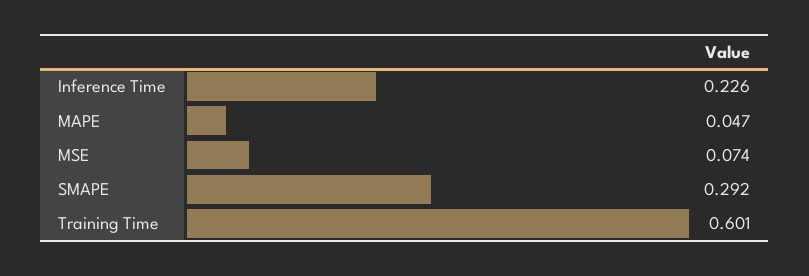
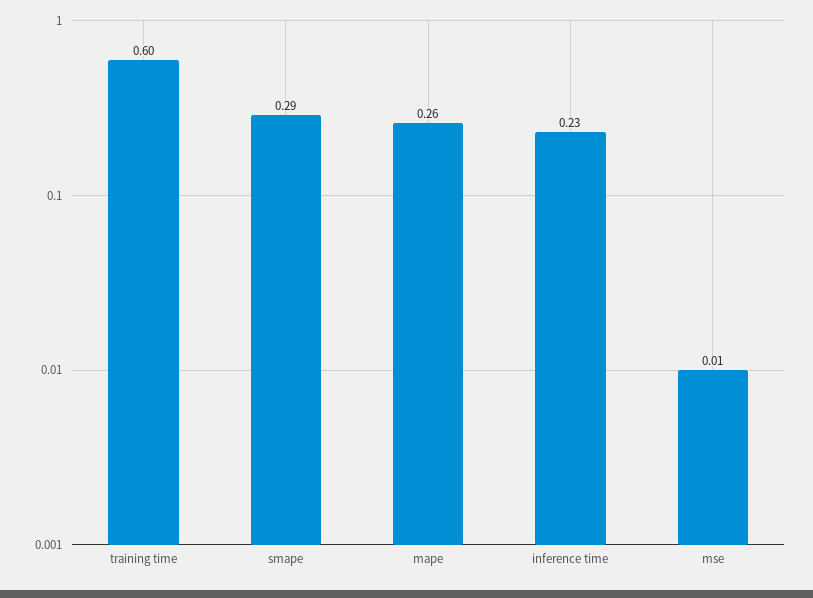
  {
    "Inference Time": 0.226,
-   "MAPE": 0.047,
+   "MAPE": 0.26,
-   "MSE": 0.074,
+   "MSE": 0.01,
    "SMAPE": 0.292,
    "Training Time": 0.601
  }

